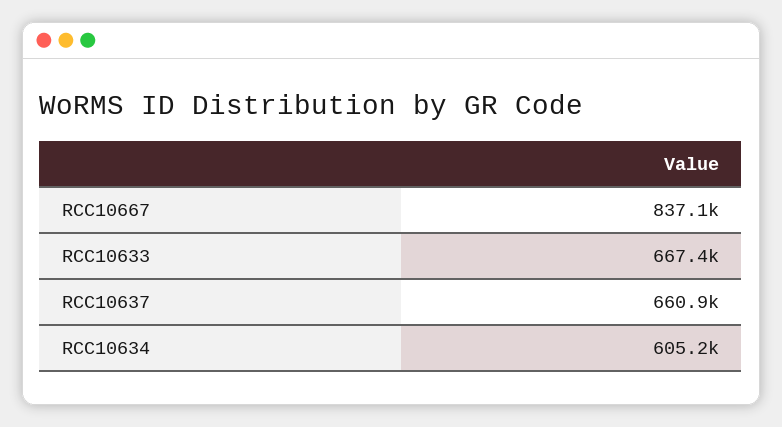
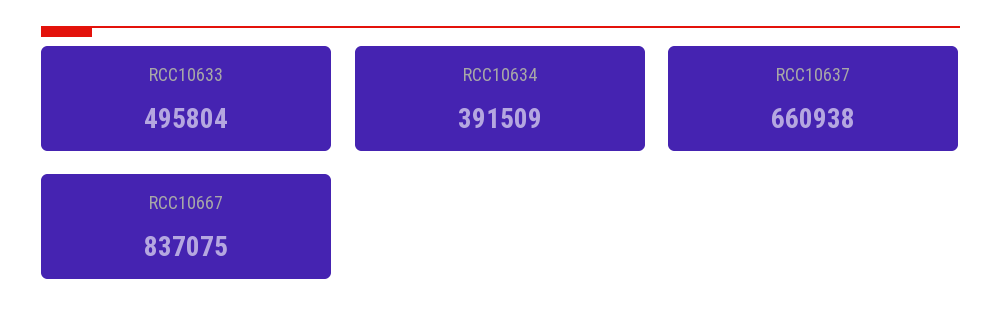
  {
    "RCC10667": 837075,
-   "RCC10633": 667400,
+   "RCC10633": 495804,
    "RCC10637": 660938,
-   "RCC10634": 605200
+   "RCC10634": 391509
  }

